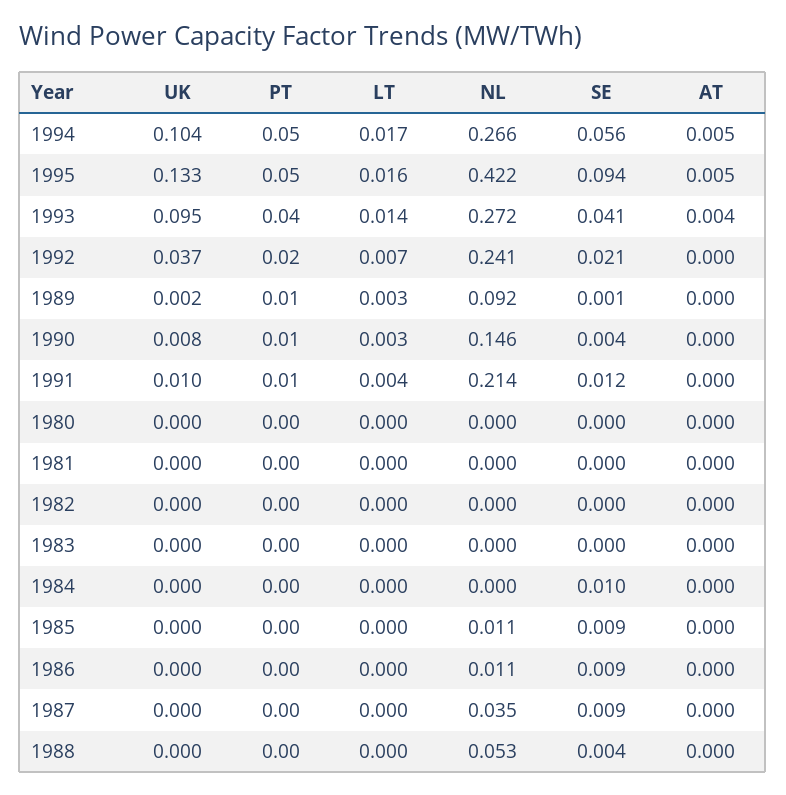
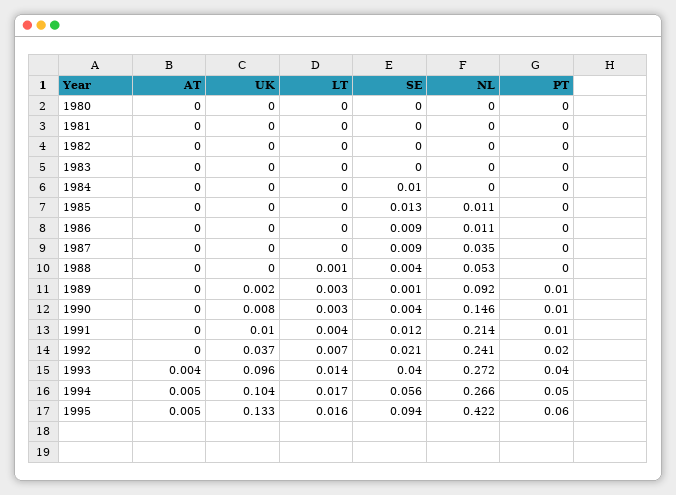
  {
    "UK": {
      "1994": 0.104,
      "1995": 0.133,
-     "1993": 0.095,
+     "1993": 0.096,
      "1992": 0.037,
      "1989": 0.002,
      "1990": 0.008,
      "1991": 0.01,
      "1980": 0,
      "1981": 0,
      "1982": 0,
      "1983": 0,
      "1984": 0,
      "1985": 0,
      "1986": 0,
      "1987": 0,
      "1988": 0
    },
    "PT": {
      "1994": 0.05,
-     "1995": 0.05,
+     "1995": 0.06,
      "1993": 0.04,
      "1992": 0.02,
      "1989": 0.01,
      "1990": 0.01,
      "1991": 0.01,
      "1980": 0,
      "1981": 0,
      "1982": 0,
      "1983": 0,
      "1984": 0,
      "1985": 0,
      "1986": 0,
      "1987": 0,
      "1988": 0
    },
    "LT": {
      "1994": 0.017,
      "1995": 0.016,
      "1993": 0.014,
      "1992": 0.007,
      "1989": 0.003,
      "1990": 0.003,
      "1991": 0.004,
      "1980": 0,
      "1981": 0,
      "1982": 0,
      "1983": 0,
      "1984": 0,
      "1985": 0,
      "1986": 0,
      "1987": 0,
-     "1988": 0
+     "1988": 0.001
    },
    "NL": {
      "1994": 0.266,
      "1995": 0.422,
      "1993": 0.272,
      "1992": 0.241,
      "1989": 0.092,
      "1990": 0.146,
      "1991": 0.214,
      "1980": 0,
      "1981": 0,
      "1982": 0,
      "1983": 0,
      "1984": 0,
      "1985": 0.011,
      "1986": 0.011,
      "1987": 0.035,
      "1988": 0.053
    },
    "SE": {
      "1994": 0.056,
      "1995": 0.094,
-     "1993": 0.041,
+     "1993": 0.04,
      "1992": 0.021,
      "1989": 0.001,
      "1990": 0.004,
      "1991": 0.012,
      "1980": 0,
      "1981": 0,
      "1982": 0,
      "1983": 0,
      "1984": 0.01,
-     "1985": 0.009,
+     "1985": 0.013,
      "1986": 0.009,
      "1987": 0.009,
      "1988": 0.004
    },
    "AT": {
      "1994": 0.005,
      "1995": 0.005,
      "1993": 0.004,
      "1992": 0,
      "1989": 0,
      "1990": 0,
      "1991": 0,
      "1980": 0,
      "1981": 0,
      "1982": 0,
      "1983": 0,
      "1984": 0,
      "1985": 0,
      "1986": 0,
      "1987": 0,
      "1988": 0
    }
  }

